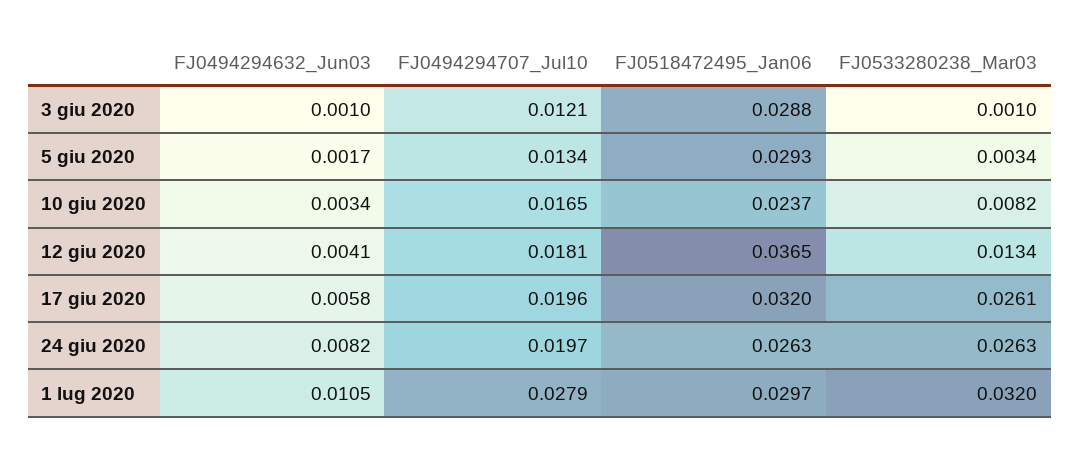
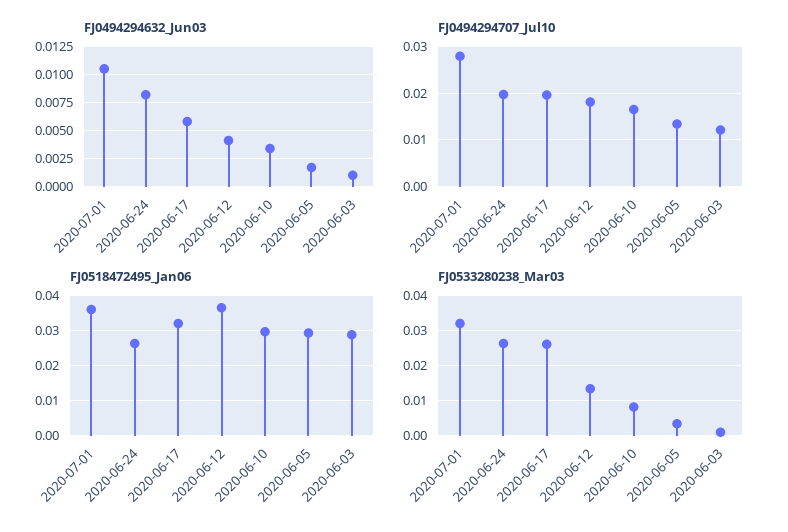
  {
    "FJ0494294632_Jun03": {
      "3 giu 2020": 0.001,
      "5 giu 2020": 0.0017,
      "10 giu 2020": 0.0034,
      "12 giu 2020": 0.0041,
      "17 giu 2020": 0.0058,
      "24 giu 2020": 0.0082,
      "1 lug 2020": 0.0105
    },
    "FJ0494294707_Jul10": {
      "3 giu 2020": 0.0121,
      "5 giu 2020": 0.0134,
      "10 giu 2020": 0.0165,
      "12 giu 2020": 0.0181,
      "17 giu 2020": 0.0196,
      "24 giu 2020": 0.0197,
      "1 lug 2020": 0.0279
    },
    "FJ0518472495_Jan06": {
      "3 giu 2020": 0.0288,
      "5 giu 2020": 0.0293,
-     "10 giu 2020": 0.0237,
+     "10 giu 2020": 0.03,
      "12 giu 2020": 0.0365,
      "17 giu 2020": 0.032,
      "24 giu 2020": 0.0263,
-     "1 lug 2020": 0.0297
+     "1 lug 2020": 0.036
    },
    "FJ0533280238_Mar03": {
      "3 giu 2020": 0.001,
      "5 giu 2020": 0.0034,
      "10 giu 2020": 0.0082,
      "12 giu 2020": 0.0134,
      "17 giu 2020": 0.0261,
      "24 giu 2020": 0.0263,
      "1 lug 2020": 0.032
    }
  }

